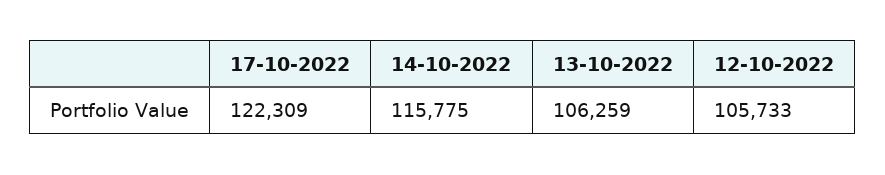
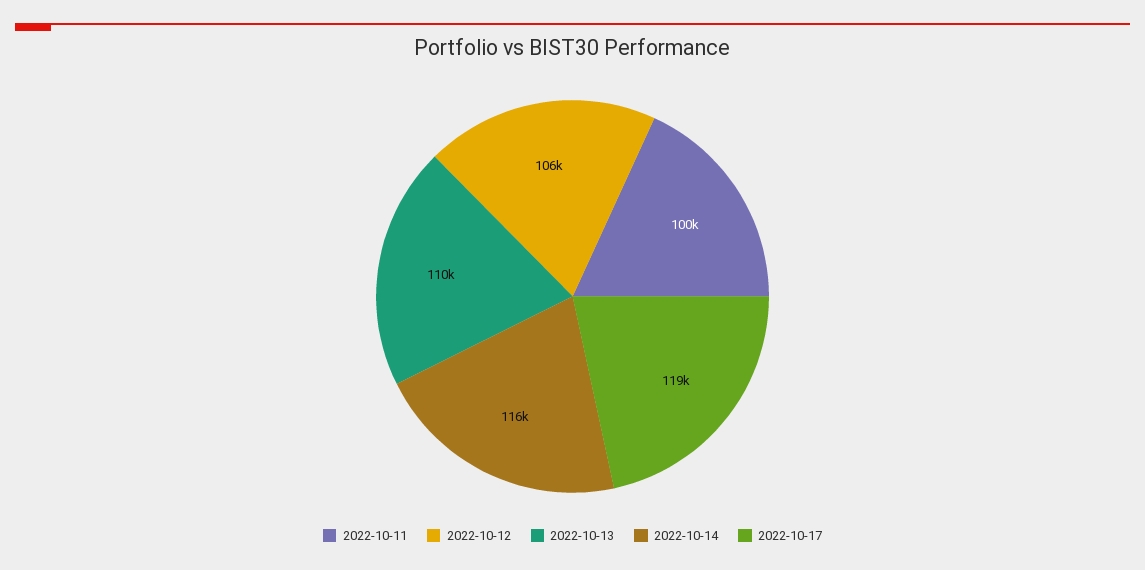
  {
-   "17-10-2022": 122309,
+   "17-10-2022": 119000,
    "14-10-2022": 115775,
-   "13-10-2022": 106259,
+   "13-10-2022": 110000,
-   "12-10-2022": 105733
+   "12-10-2022": 105733,
+   "2022-10-11": 100000
  }

